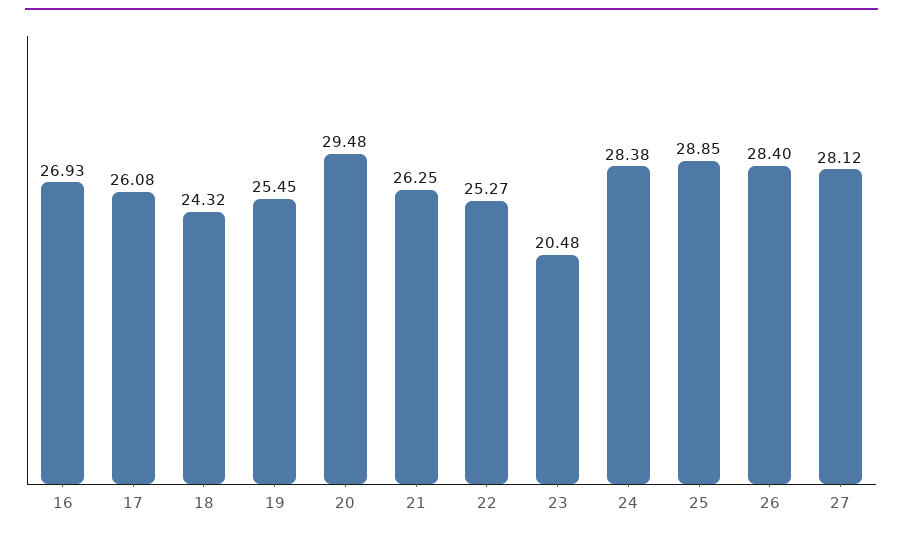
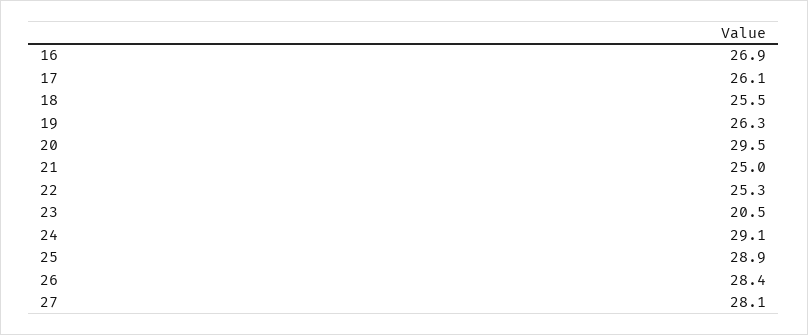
  {
    "16": 26.93,
    "17": 26.08,
-   "18": 24.32,
+   "18": 25.5,
-   "19": 25.45,
+   "19": 26.3,
    "20": 29.48,
-   "21": 26.25,
+   "21": 25,
    "22": 25.27,
    "23": 20.48,
-   "24": 28.38,
+   "24": 29.1,
    "25": 28.85,
    "26": 28.4,
    "27": 28.12
  }

